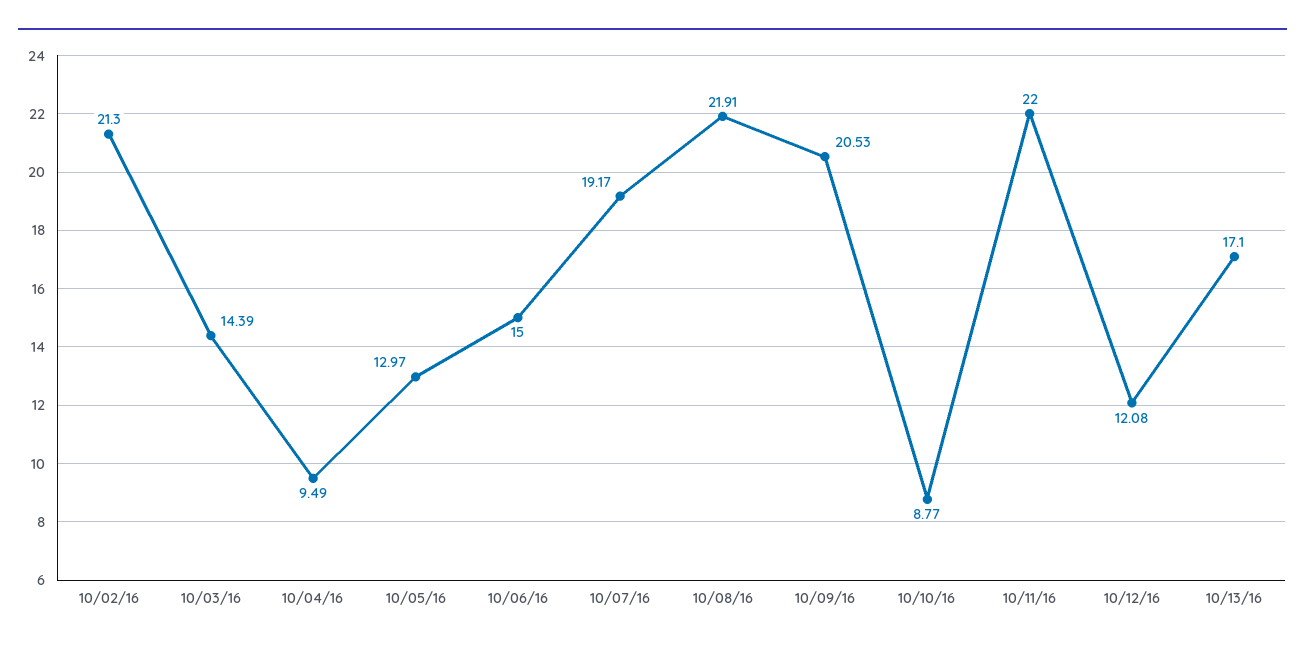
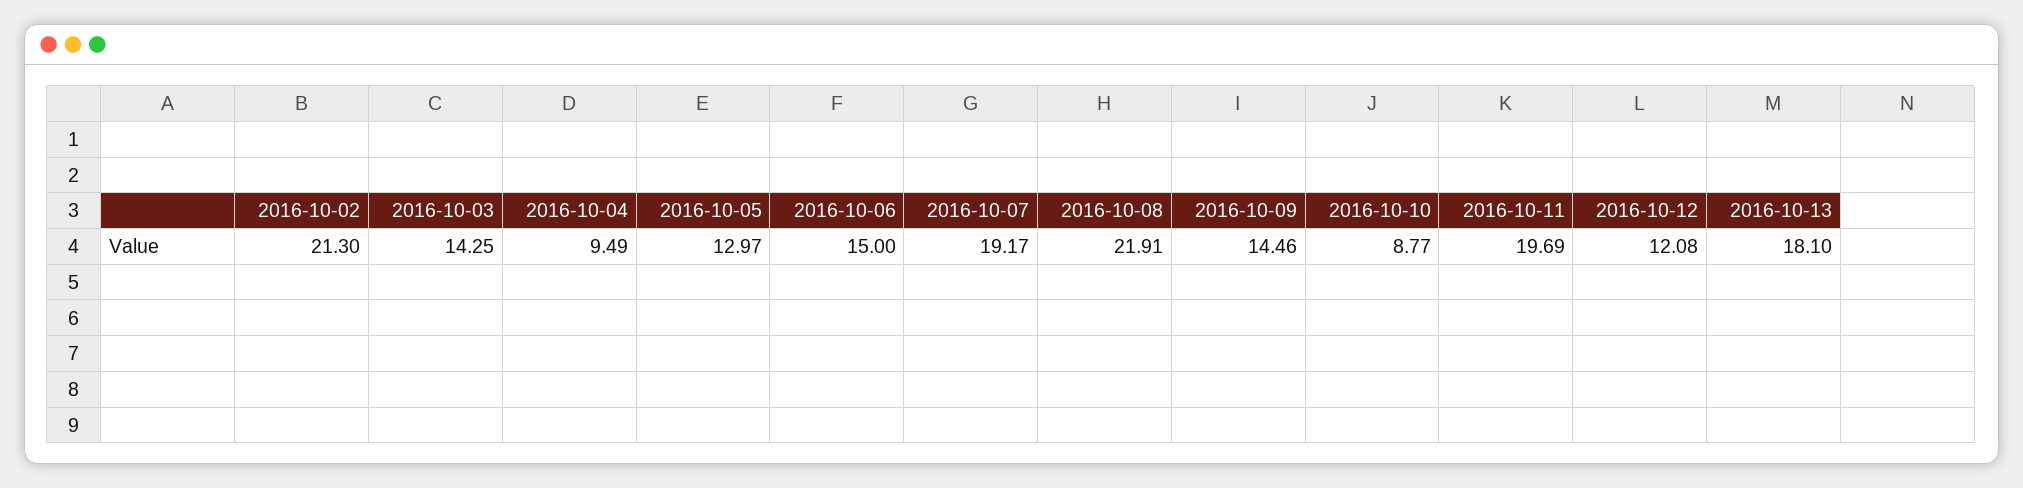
  {
    "10/02/16": 21.3,
-   "10/03/16": 14.39,
+   "10/03/16": 14.25,
    "10/04/16": 9.49,
    "10/05/16": 12.97,
    "10/06/16": 15,
    "10/07/16": 19.17,
    "10/08/16": 21.91,
-   "10/09/16": 20.53,
+   "10/09/16": 14.46,
    "10/10/16": 8.77,
-   "10/11/16": 22,
+   "10/11/16": 19.69,
    "10/12/16": 12.08,
-   "10/13/16": 17.1
+   "10/13/16": 18.1
  }

